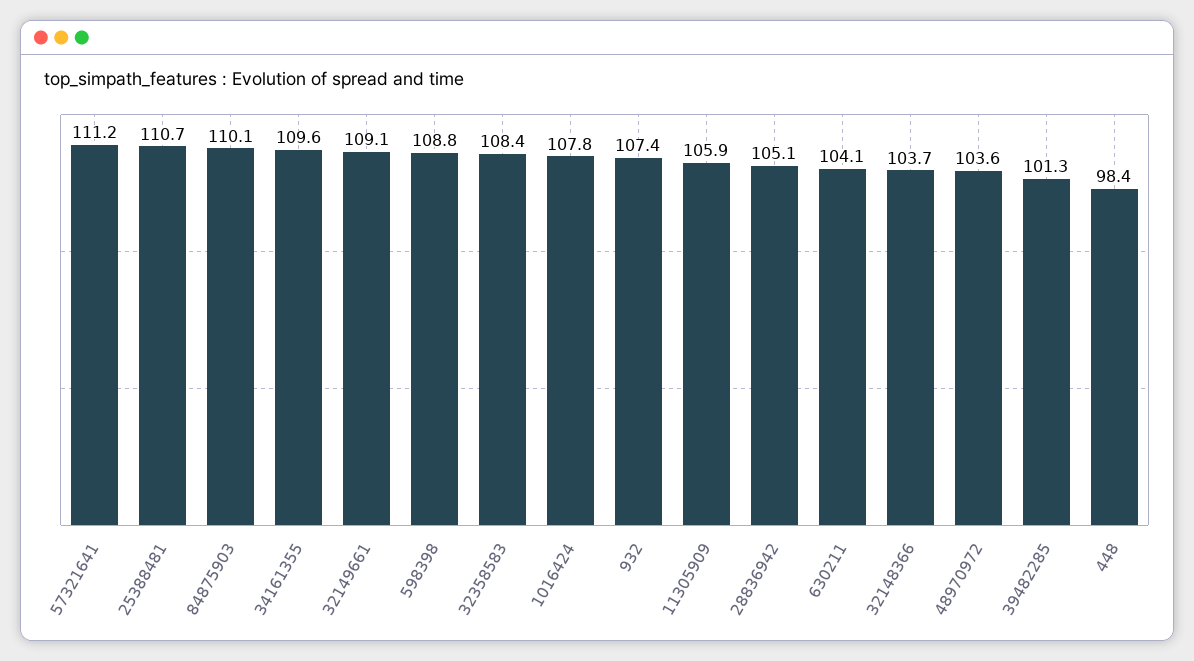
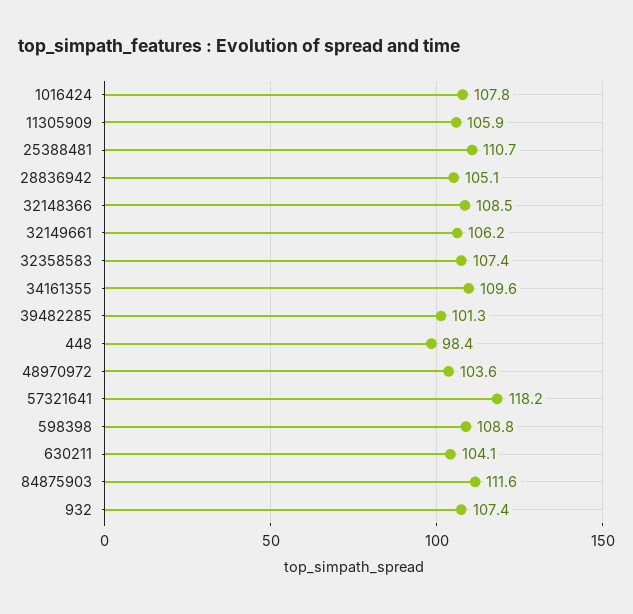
  {
-   "57321641": 111.2,
+   "57321641": 118.2,
    "25388481": 110.7,
-   "84875903": 110.1,
+   "84875903": 111.6,
    "34161355": 109.6,
-   "32149661": 109.1,
+   "32149661": 106.2,
    "598398": 108.8,
-   "32358583": 108.4,
+   "32358583": 107.4,
    "1016424": 107.8,
    "932": 107.4,
    "11305909": 105.9,
    "28836942": 105.1,
    "630211": 104.1,
-   "32148366": 103.7,
+   "32148366": 108.5,
    "48970972": 103.6,
    "39482285": 101.3,
    "448": 98.4
  }

